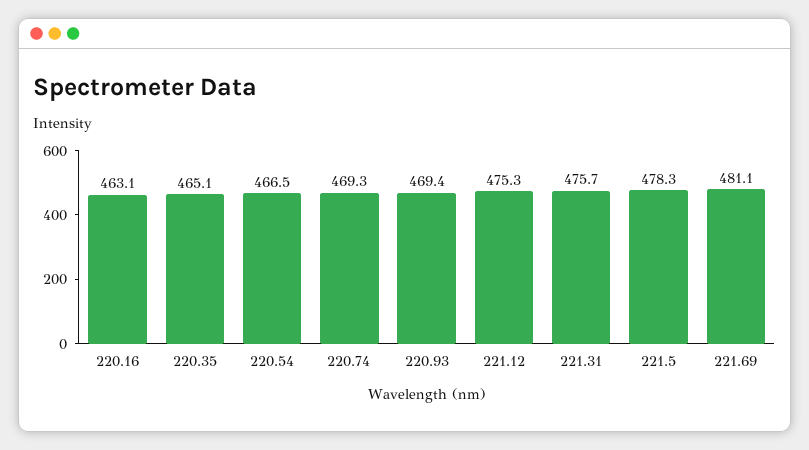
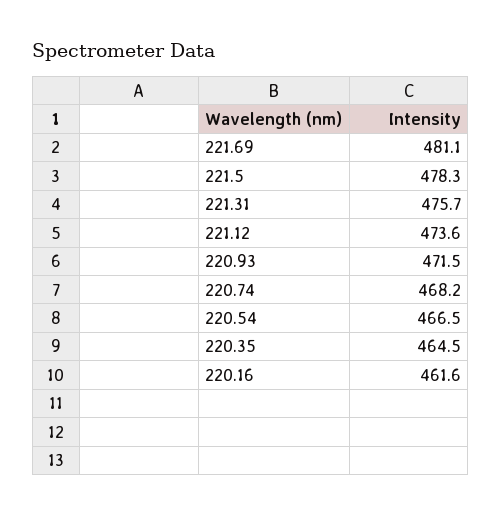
  {
-   "220.16": 463.1,
+   "220.16": 461.6,
-   "220.35": 465.1,
+   "220.35": 464.5,
    "220.54": 466.5,
-   "220.74": 469.3,
+   "220.74": 468.2,
-   "220.93": 469.4,
+   "220.93": 471.5,
-   "221.12": 475.3,
+   "221.12": 473.6,
    "221.31": 475.7,
    "221.5": 478.3,
    "221.69": 481.1
  }

